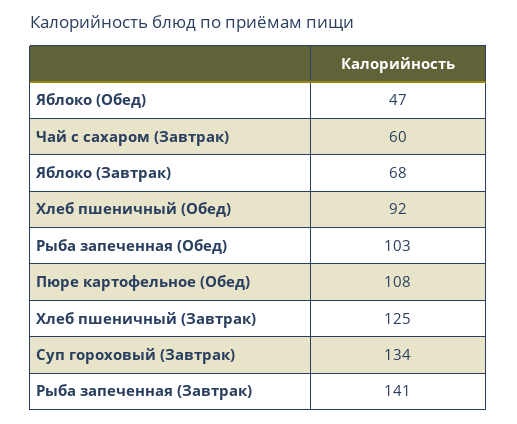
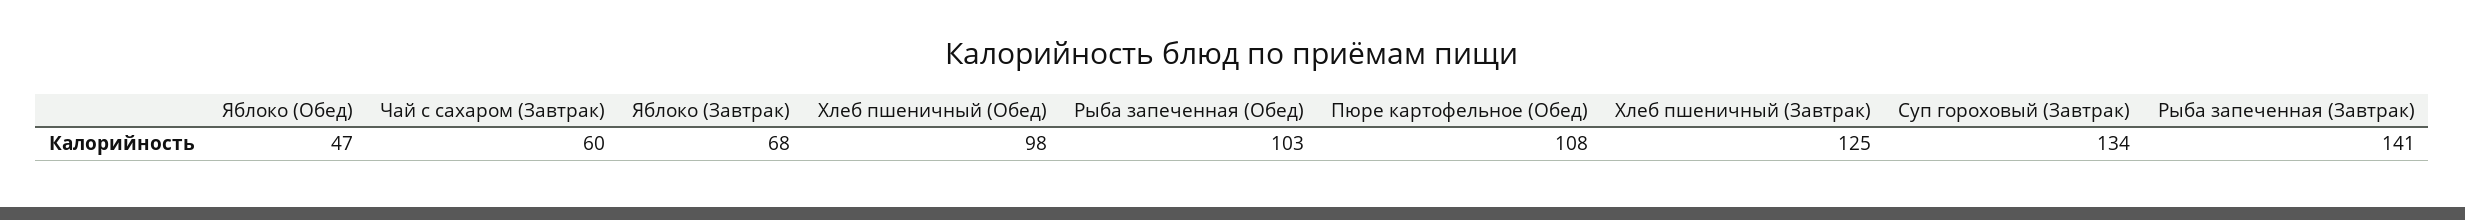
  {
    "Яблоко (Обед)": 47,
    "Чай с сахаром (Завтрак)": 60,
    "Яблоко (Завтрак)": 68,
-   "Хлеб пшеничный (Обед)": 92,
+   "Хлеб пшеничный (Обед)": 98,
    "Рыба запеченная (Обед)": 103,
    "Пюре картофельное (Обед)": 108,
    "Хлеб пшеничный (Завтрак)": 125,
    "Суп гороховый (Завтрак)": 134,
    "Рыба запеченная (Завтрак)": 141
  }

